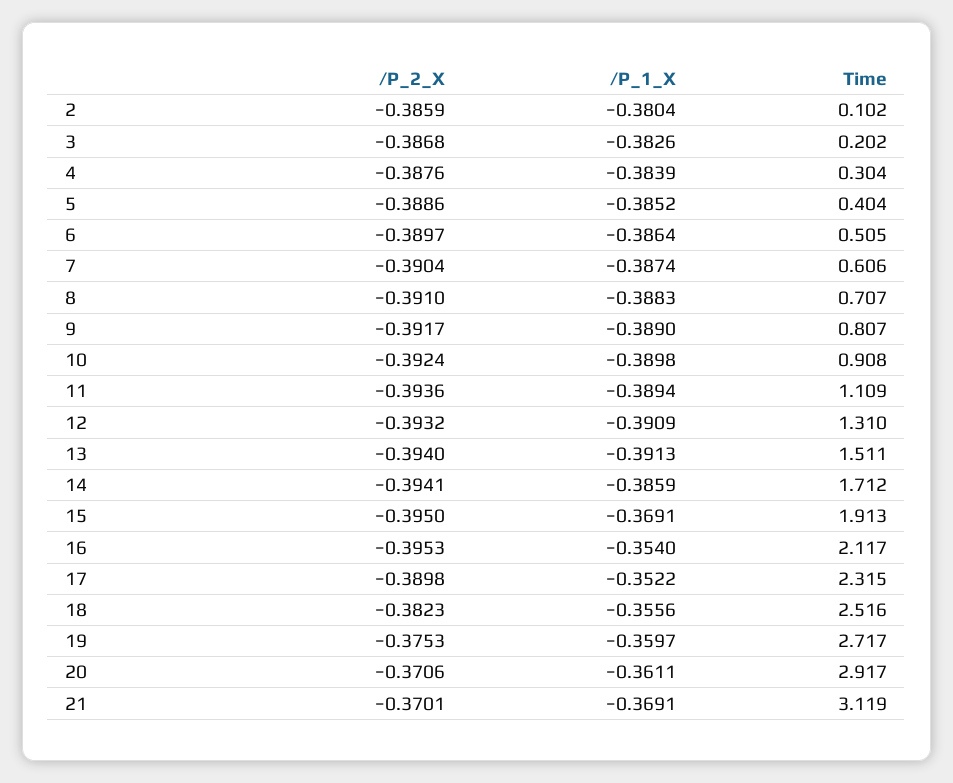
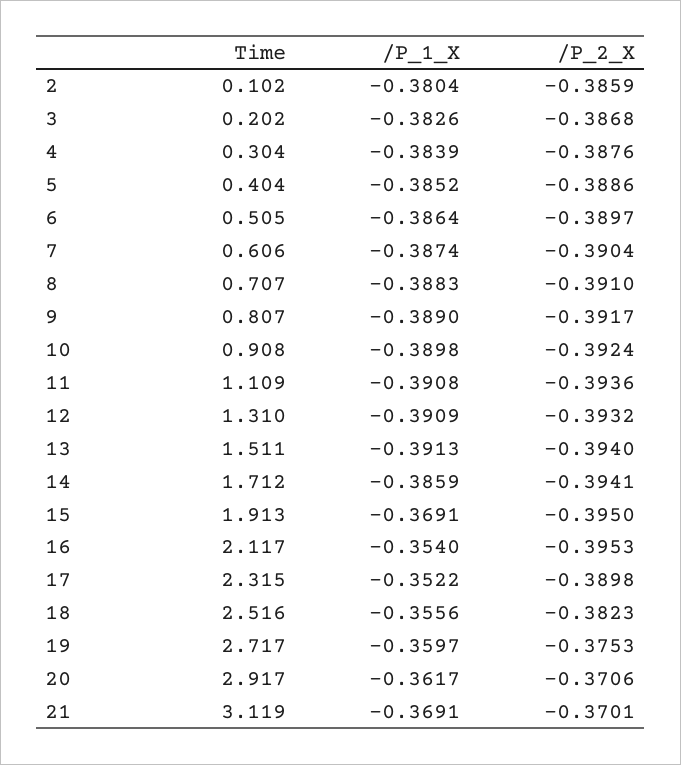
  {
    "/P_2_X": {
      "2": -0.3859,
      "3": -0.3868,
      "4": -0.3876,
      "5": -0.3886,
      "6": -0.3897,
      "7": -0.3904,
      "8": -0.391,
      "9": -0.3917,
      "10": -0.3924,
      "11": -0.3936,
      "12": -0.3932,
      "13": -0.394,
      "14": -0.3941,
      "15": -0.395,
      "16": -0.3953,
      "17": -0.3898,
      "18": -0.3823,
      "19": -0.3753,
      "20": -0.3706,
      "21": -0.3701
    },
    "/P_1_X": {
      "2": -0.3804,
      "3": -0.3826,
      "4": -0.3839,
      "5": -0.3852,
      "6": -0.3864,
      "7": -0.3874,
      "8": -0.3883,
      "9": -0.389,
      "10": -0.3898,
-     "11": -0.3894,
+     "11": -0.3908,
      "12": -0.3909,
      "13": -0.3913,
      "14": -0.3859,
      "15": -0.3691,
      "16": -0.354,
      "17": -0.3522,
      "18": -0.3556,
      "19": -0.3597,
-     "20": -0.3611,
+     "20": -0.3617,
      "21": -0.3691
    },
    "Time": {
      "2": 0.102,
      "3": 0.202,
      "4": 0.304,
      "5": 0.404,
      "6": 0.505,
      "7": 0.606,
      "8": 0.707,
      "9": 0.807,
      "10": 0.908,
      "11": 1.109,
      "12": 1.31,
      "13": 1.511,
      "14": 1.712,
      "15": 1.913,
      "16": 2.117,
      "17": 2.315,
      "18": 2.516,
      "19": 2.717,
      "20": 2.917,
      "21": 3.119
    }
  }

